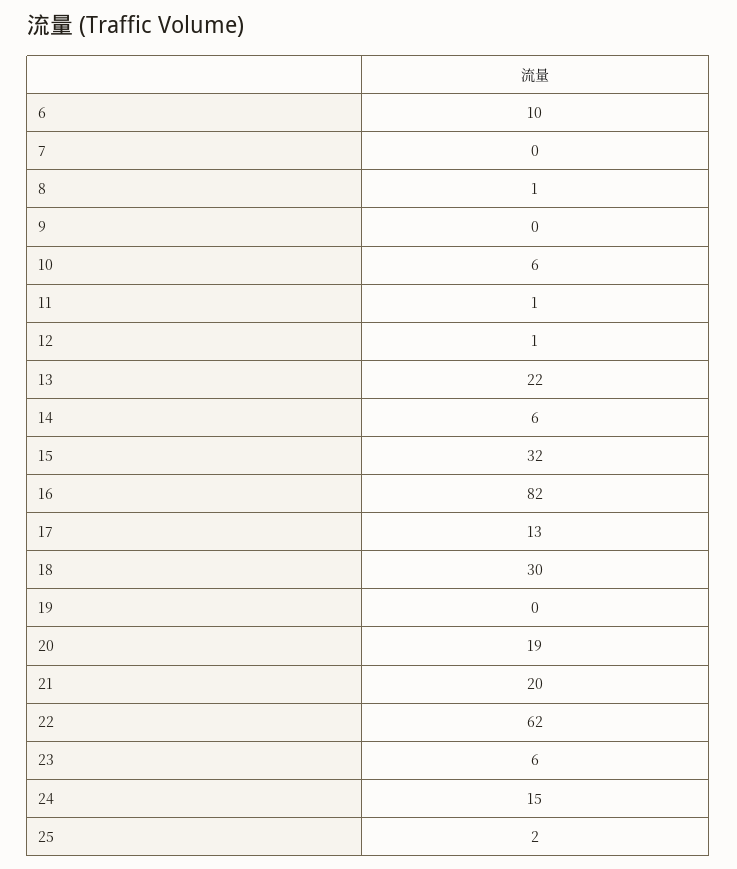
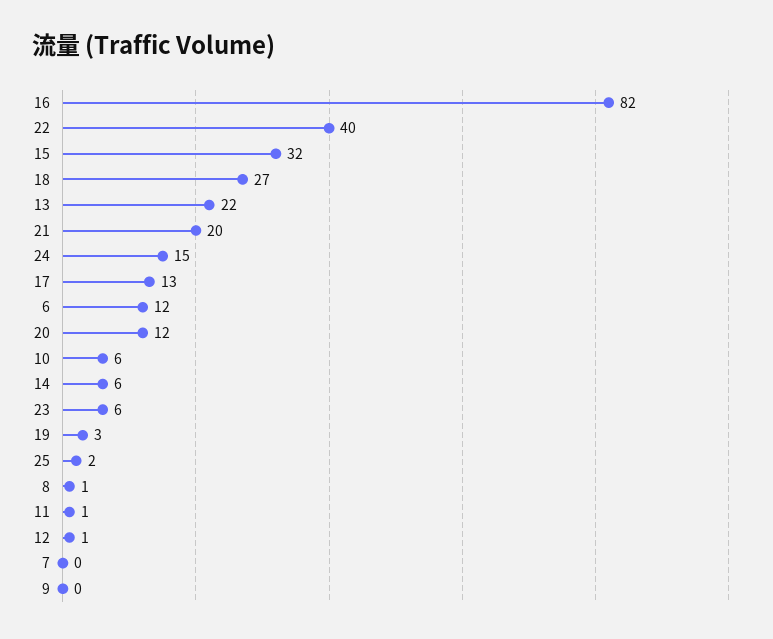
  {
-   "6": 10,
+   "6": 12,
    "7": 0,
    "8": 1,
    "9": 0,
    "10": 6,
    "11": 1,
    "12": 1,
    "13": 22,
    "14": 6,
    "15": 32,
    "16": 82,
    "17": 13,
-   "18": 30,
+   "18": 27,
-   "19": 0,
+   "19": 3,
-   "20": 19,
+   "20": 12,
    "21": 20,
-   "22": 62,
+   "22": 40,
    "23": 6,
    "24": 15,
    "25": 2
  }

